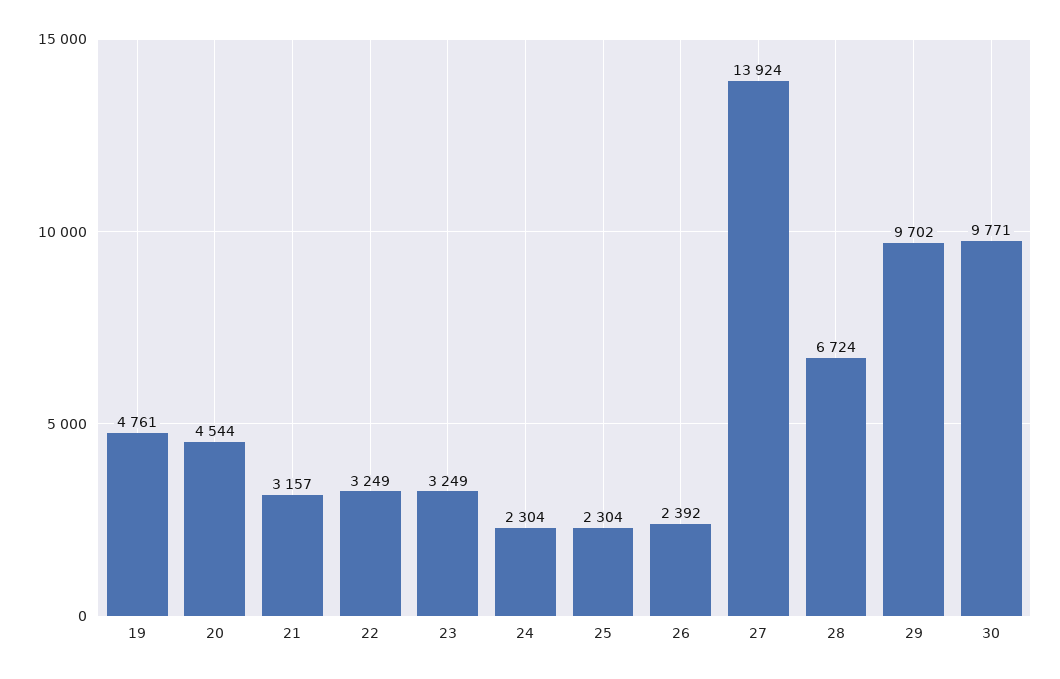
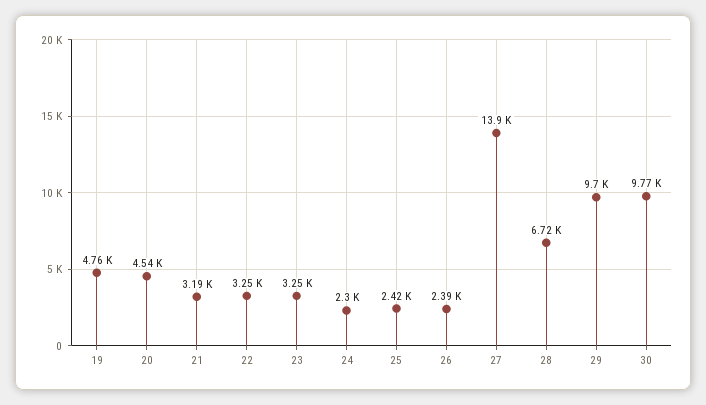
  {
    "19": 4761,
    "20": 4544,
-   "21": 3157,
+   "21": 3190,
    "22": 3249,
    "23": 3249,
    "24": 2304,
-   "25": 2304,
+   "25": 2420,
    "26": 2392,
    "27": 13924,
    "28": 6724,
    "29": 9702,
    "30": 9771
  }

